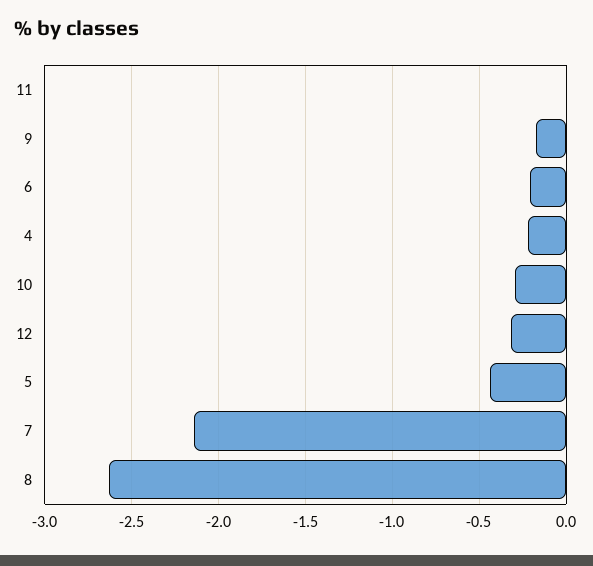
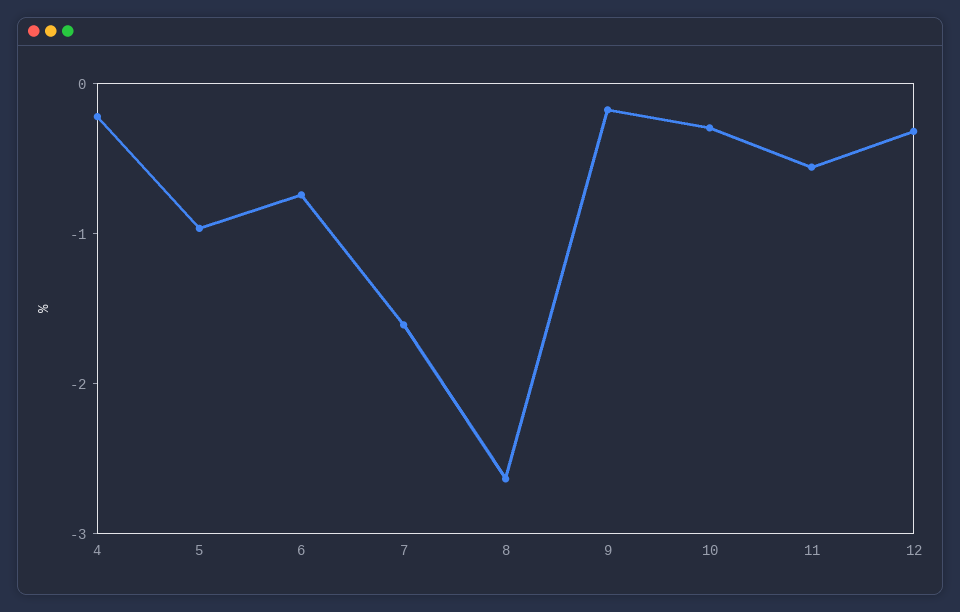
  {
-   "11": 0,
+   "11": -0.6,
    "9": -0.15,
-   "6": -0.2,
+   "6": -0.8,
    "4": -0.2,
    "10": -0.3,
    "12": -0.3,
-   "5": -0.45,
+   "5": -1,
-   "7": -2.15,
+   "7": -1.6,
    "8": -2.65
  }

